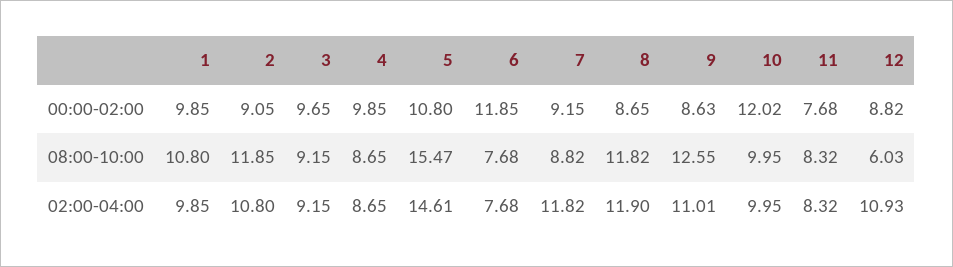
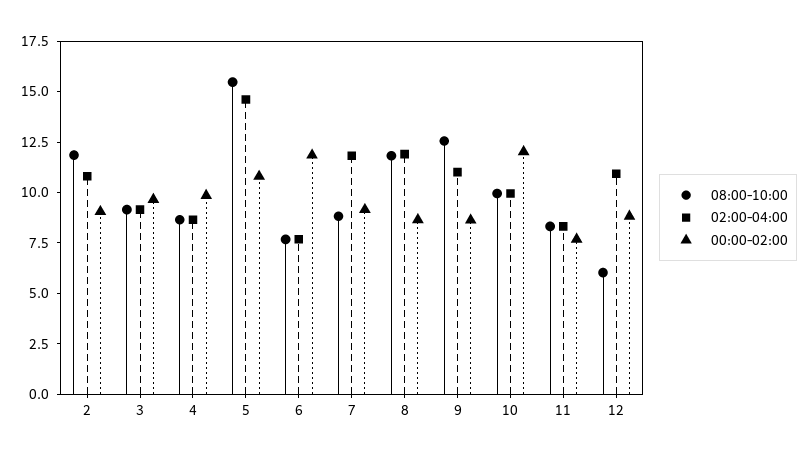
  {
    "00:00-02:00": {
-     "1": 9.85,
      "2": 9.05,
      "3": 9.65,
      "4": 9.85,
      "5": 10.8,
      "6": 11.85,
      "7": 9.15,
      "8": 8.65,
      "9": 8.63,
      "10": 12.02,
      "11": 7.68,
      "12": 8.82
    },
    "08:00-10:00": {
-     "1": 10.8,
      "2": 11.85,
      "3": 9.15,
      "4": 8.65,
      "5": 15.47,
      "6": 7.68,
      "7": 8.82,
      "8": 11.82,
      "9": 12.55,
      "10": 9.95,
      "11": 8.32,
      "12": 6.03
    },
    "02:00-04:00": {
-     "1": 9.85,
      "2": 10.8,
      "3": 9.15,
      "4": 8.65,
      "5": 14.61,
      "6": 7.68,
      "7": 11.82,
      "8": 11.9,
      "9": 11.01,
      "10": 9.95,
      "11": 8.32,
      "12": 10.93
    }
  }

